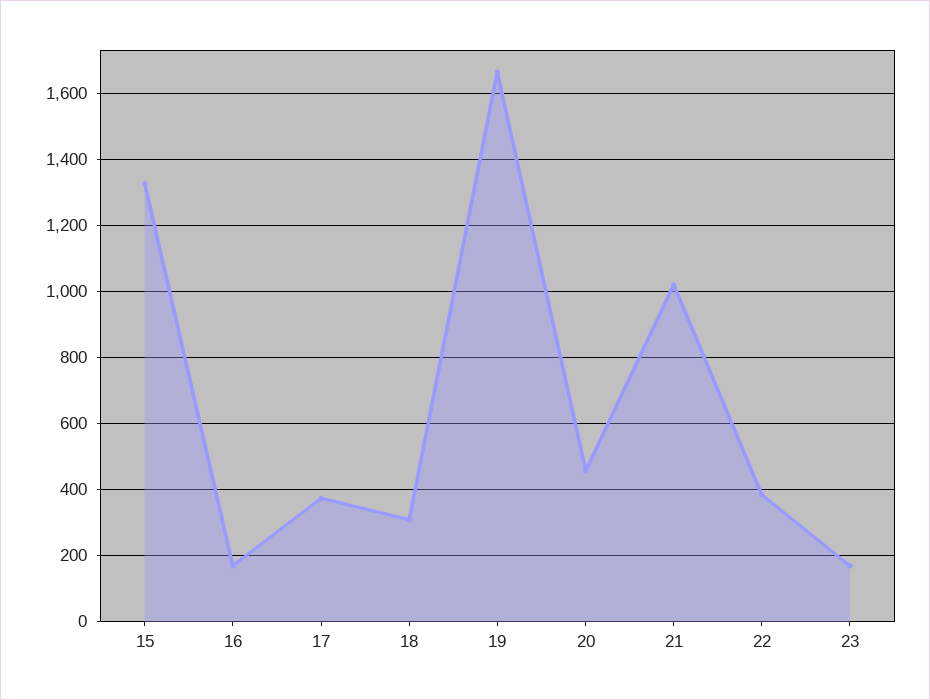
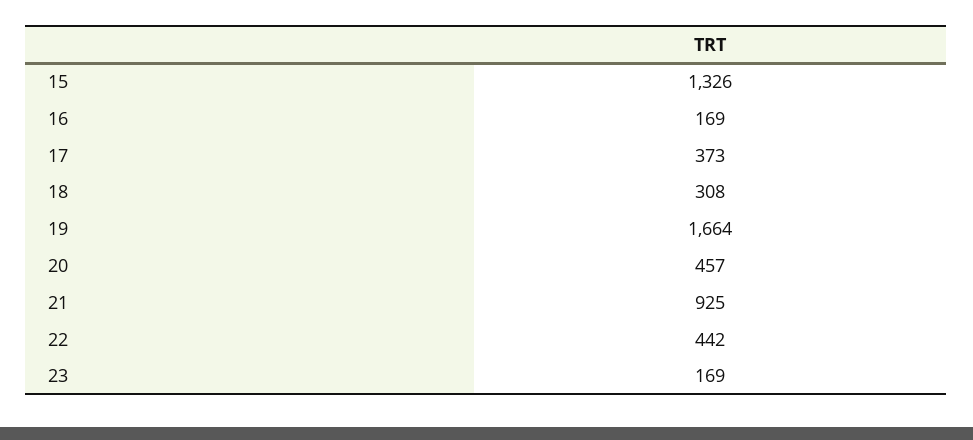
  {
    "15": 1326,
    "16": 169,
    "17": 373,
    "18": 308,
    "19": 1664,
    "20": 457,
-   "21": 1020,
+   "21": 925,
-   "22": 380,
+   "22": 442,
    "23": 169
  }

